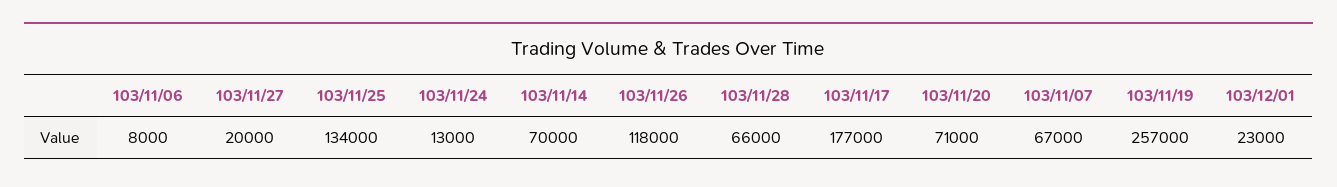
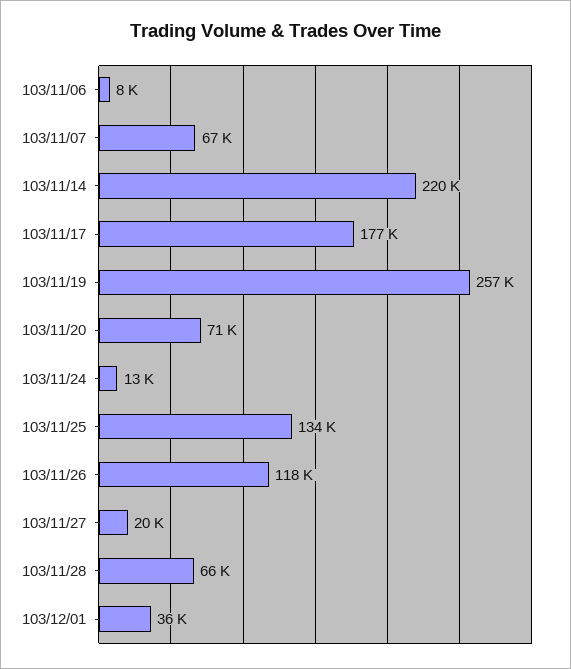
  {
    "103/11/06": 8000,
    "103/11/27": 20000,
    "103/11/25": 134000,
    "103/11/24": 13000,
-   "103/11/14": 70000,
+   "103/11/14": 220000,
    "103/11/26": 118000,
    "103/11/28": 66000,
    "103/11/17": 177000,
    "103/11/20": 71000,
    "103/11/07": 67000,
    "103/11/19": 257000,
-   "103/12/01": 23000
+   "103/12/01": 36000
  }

